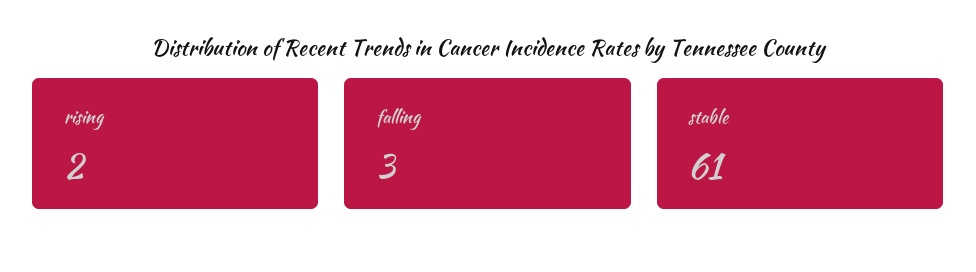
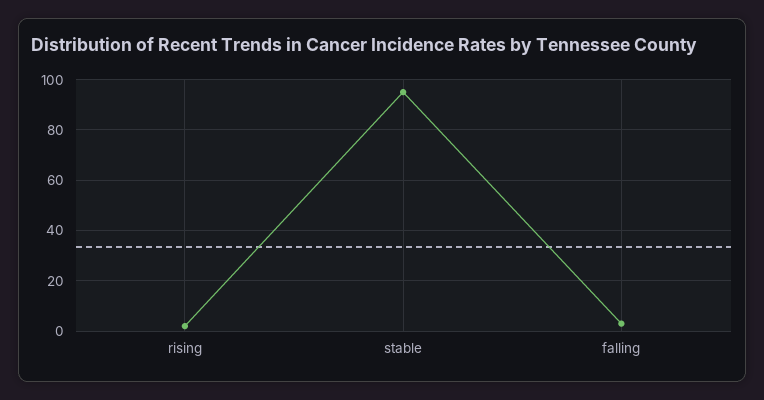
  {
    "rising": 2,
    "falling": 3,
-   "stable": 61
+   "stable": 95
  }

